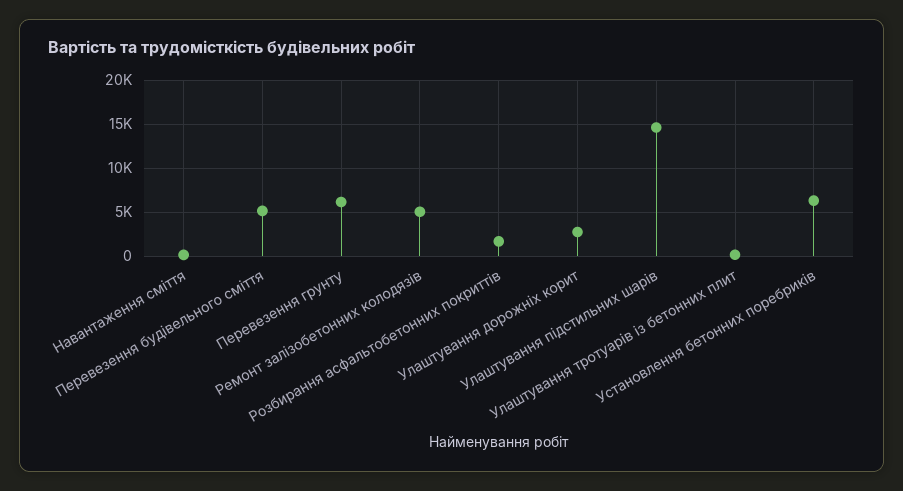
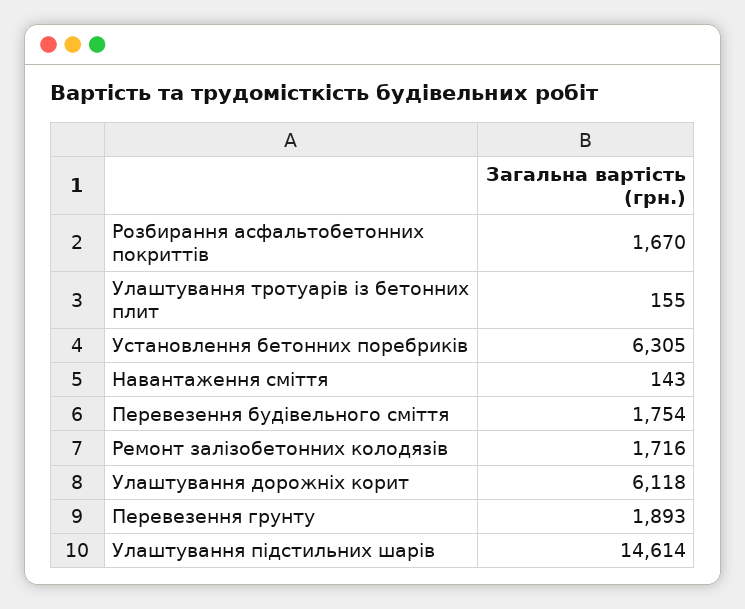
  {
    "Навантаження сміття": 143,
-   "Перевезення будівельного сміття": 5000,
+   "Перевезення будівельного сміття": 1754,
-   "Перевезення грунту": 6000,
+   "Перевезення грунту": 1893,
-   "Ремонт залізобетонних колодязів": 5000,
+   "Ремонт залізобетонних колодязів": 1716,
    "Розбирання асфальтобетонних покриттів": 1670,
-   "Улаштування дорожніх корит": 3000,
+   "Улаштування дорожніх корит": 6118,
    "Улаштування підстильних шарів": 14614,
    "Улаштування тротуарів із бетонних плит": 155,
    "Установлення бетонних поребриків": 6305
  }

